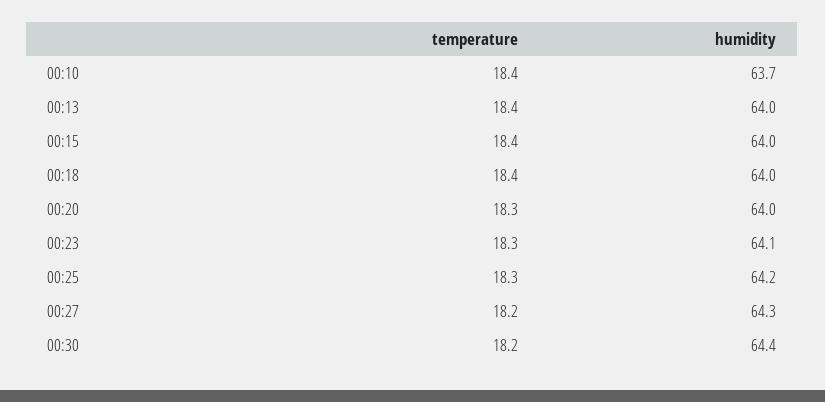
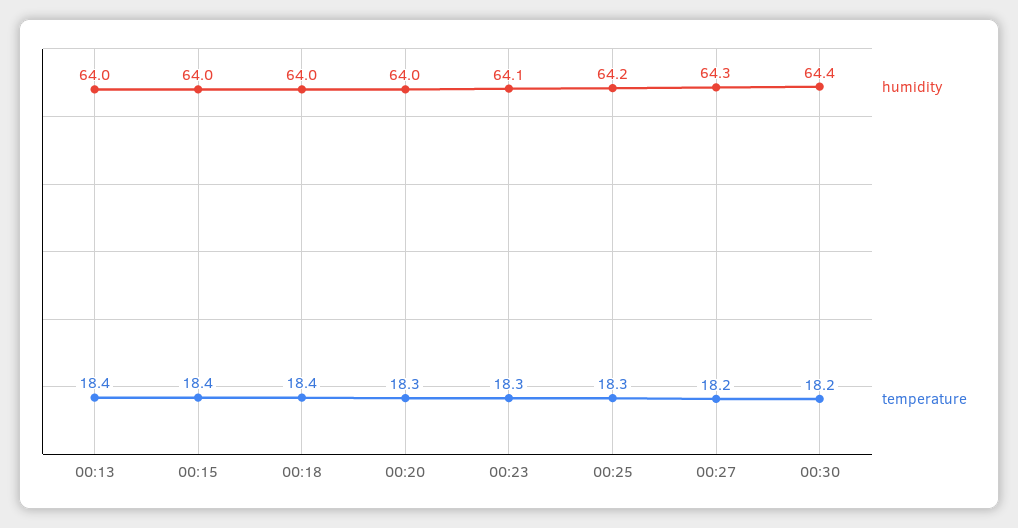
  {
    "temperature": {
-     "00:10": 18.4,
      "00:13": 18.4,
      "00:15": 18.4,
      "00:18": 18.4,
      "00:20": 18.3,
      "00:23": 18.3,
      "00:25": 18.3,
      "00:27": 18.2,
      "00:30": 18.2
    },
    "humidity": {
-     "00:10": 63.7,
      "00:13": 64,
      "00:15": 64,
      "00:18": 64,
      "00:20": 64,
      "00:23": 64.1,
      "00:25": 64.2,
      "00:27": 64.3,
      "00:30": 64.4
    }
  }

